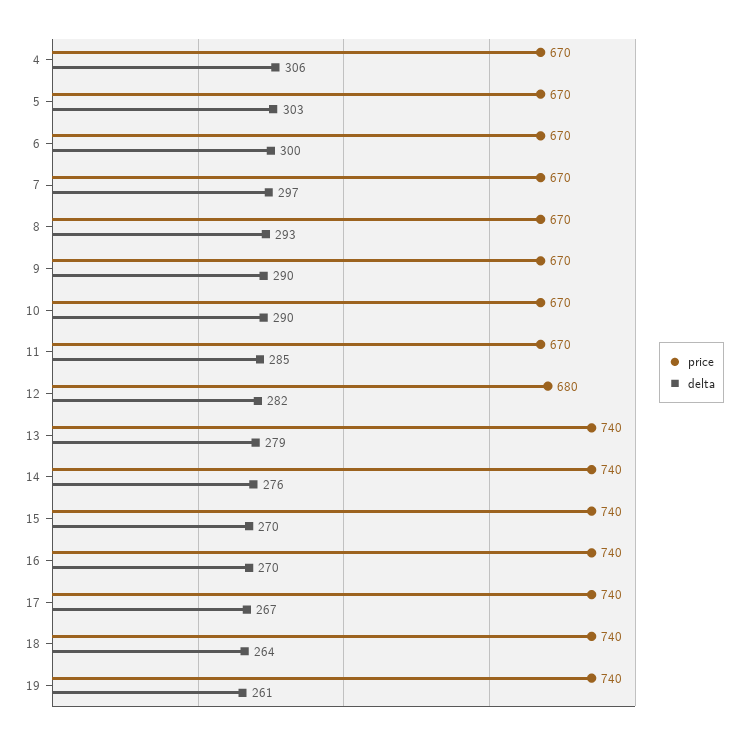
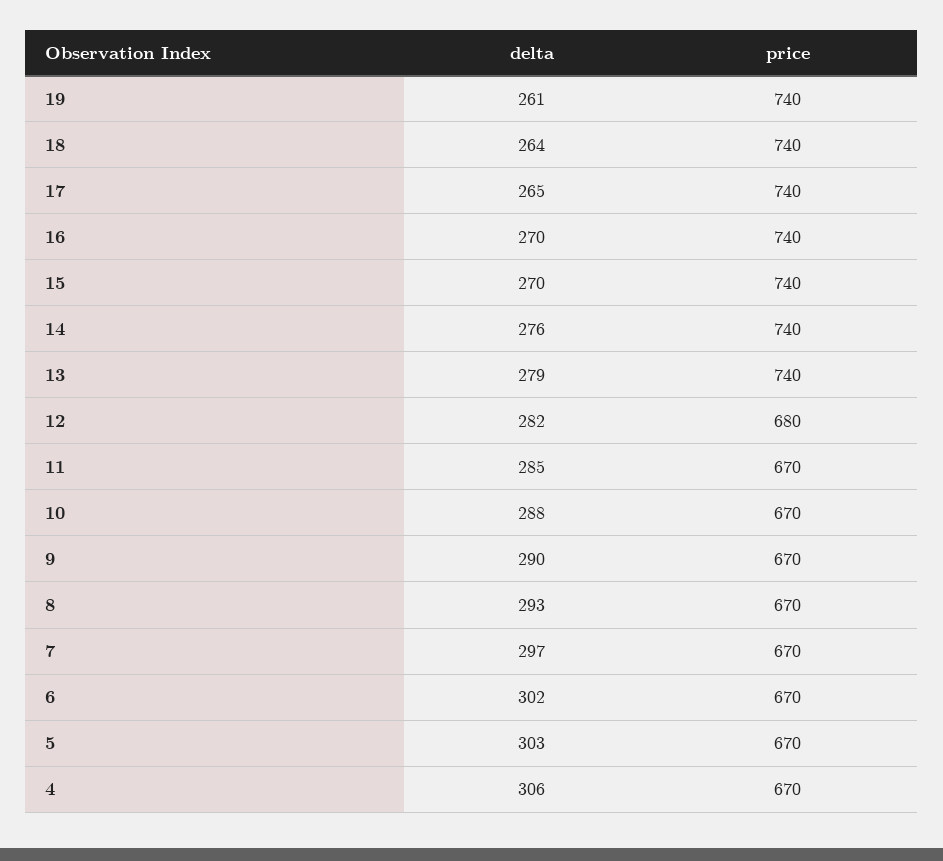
  {
    "price": {
      "4": 670,
      "5": 670,
      "6": 670,
      "7": 670,
      "8": 670,
      "9": 670,
      "10": 670,
      "11": 670,
      "12": 680,
      "13": 740,
      "14": 740,
      "15": 740,
      "16": 740,
      "17": 740,
      "18": 740,
      "19": 740
    },
    "delta": {
      "4": 306,
      "5": 303,
-     "6": 300,
+     "6": 302,
      "7": 297,
      "8": 293,
      "9": 290,
-     "10": 290,
+     "10": 288,
      "11": 285,
      "12": 282,
      "13": 279,
      "14": 276,
      "15": 270,
      "16": 270,
-     "17": 267,
+     "17": 265,
      "18": 264,
      "19": 261
    }
  }

